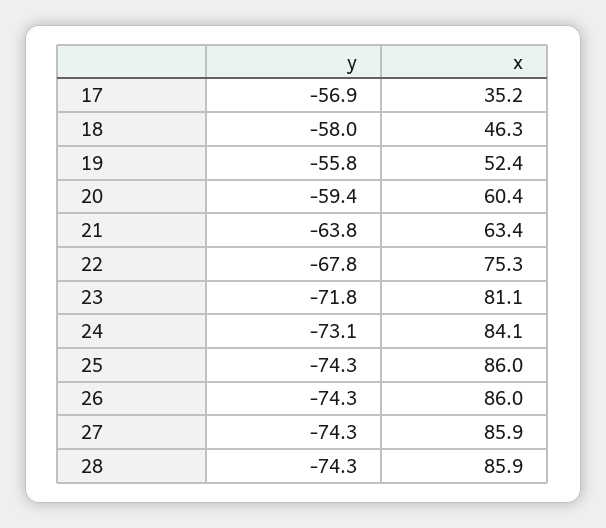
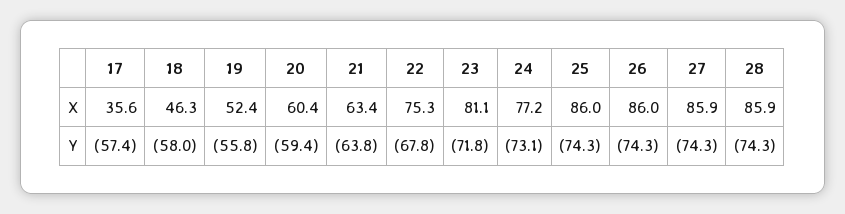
  {
    "y": {
-     "17": -56.9,
+     "17": -57.4,
      "18": -58,
      "19": -55.8,
      "20": -59.4,
      "21": -63.8,
      "22": -67.8,
      "23": -71.8,
      "24": -73.1,
      "25": -74.3,
      "26": -74.3,
      "27": -74.3,
      "28": -74.3
    },
    "x": {
-     "17": 35.2,
+     "17": 35.6,
      "18": 46.3,
      "19": 52.4,
      "20": 60.4,
      "21": 63.4,
      "22": 75.3,
      "23": 81.1,
-     "24": 84.1,
+     "24": 77.2,
      "25": 86,
      "26": 86,
      "27": 85.9,
      "28": 85.9
    }
  }

